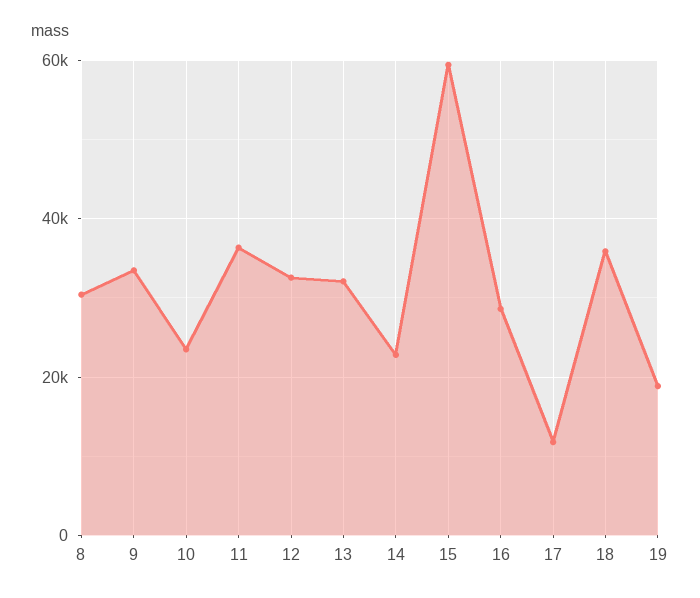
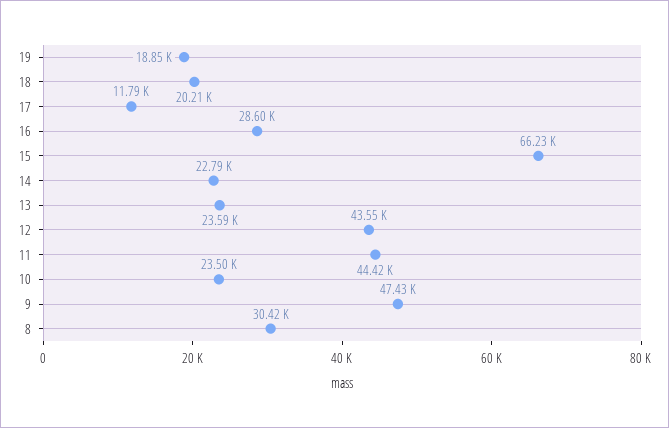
  {
    "8": 30420,
-   "9": 34000,
+   "9": 47430,
    "10": 23500,
-   "11": 36000,
+   "11": 44420,
-   "12": 32000,
+   "12": 43550,
-   "13": 32000,
+   "13": 23590,
    "14": 22790,
-   "15": 60000,
+   "15": 66230,
    "16": 28600,
    "17": 11790,
-   "18": 36000,
+   "18": 20210,
    "19": 18850
  }

